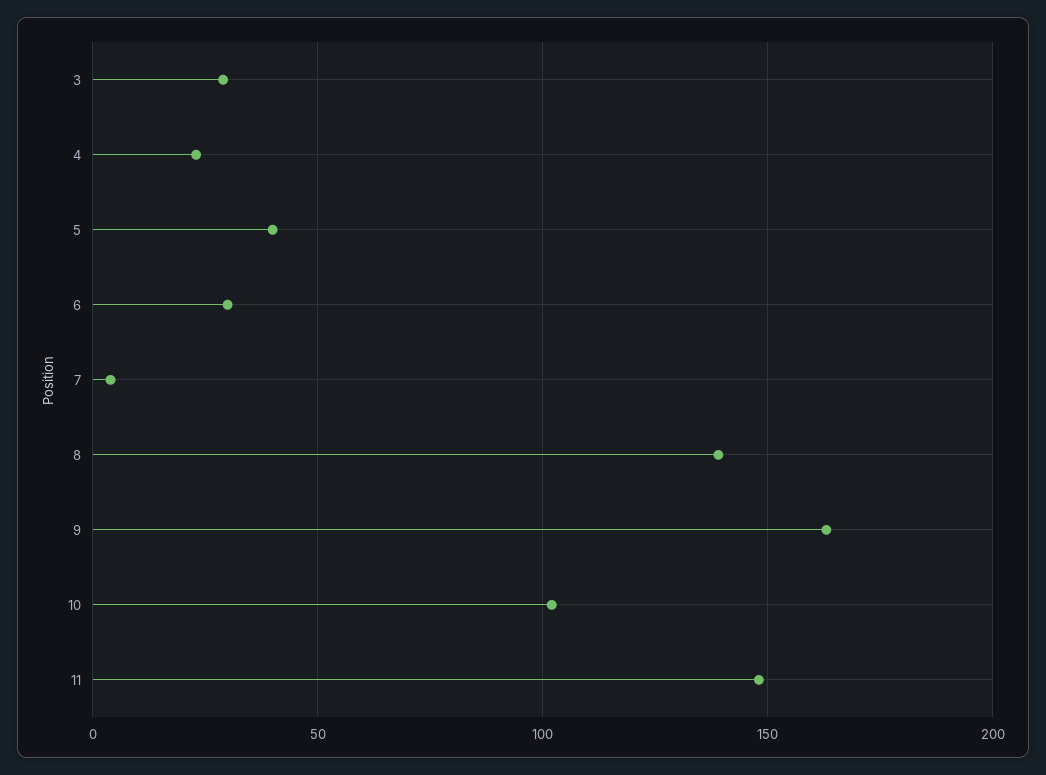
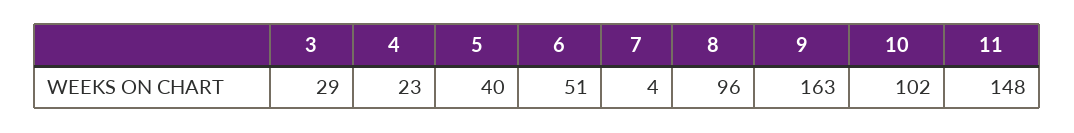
  {
    "3": 29,
    "4": 23,
    "5": 40,
-   "6": 30,
+   "6": 51,
    "7": 4,
-   "8": 140,
+   "8": 96,
    "9": 163,
    "10": 102,
    "11": 148
  }

